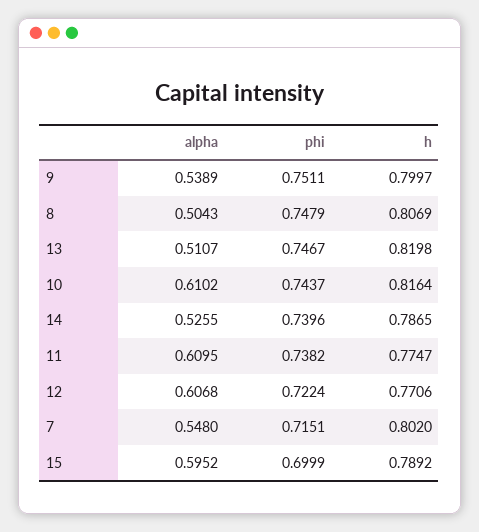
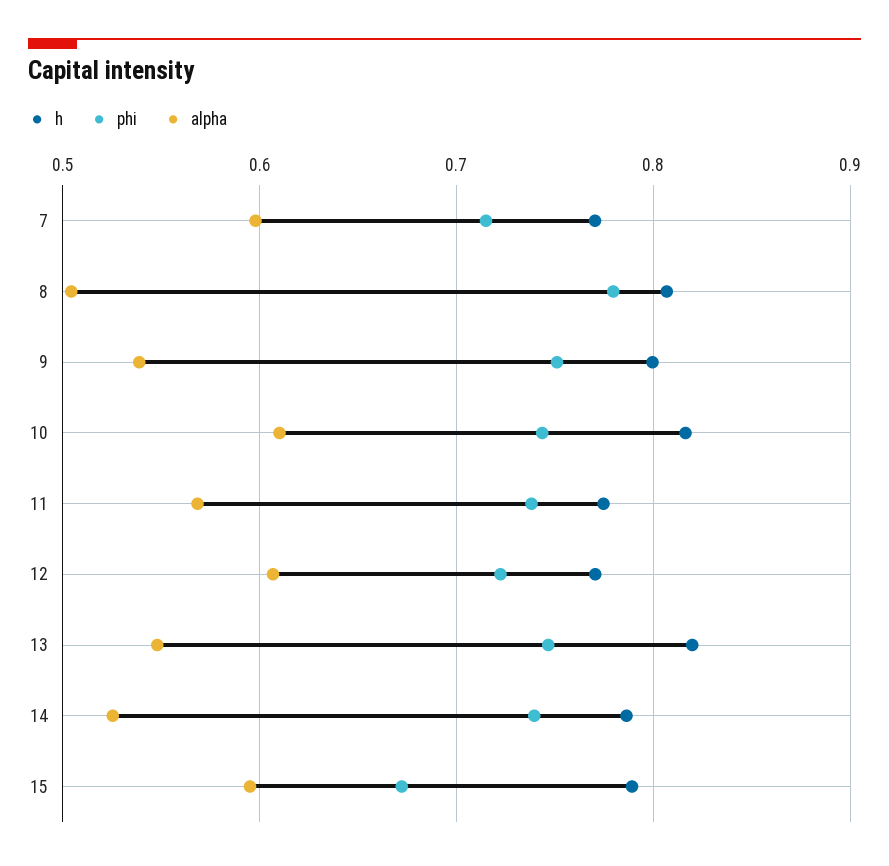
  {
    "alpha": {
      "9": 0.5389,
      "8": 0.5043,
-     "13": 0.5107,
+     "13": 0.55,
      "10": 0.6102,
      "14": 0.5255,
-     "11": 0.6095,
+     "11": 0.57,
      "12": 0.6068,
-     "7": 0.548,
+     "7": 0.6,
      "15": 0.5952
    },
    "phi": {
      "9": 0.7511,
-     "8": 0.7479,
+     "8": 0.78,
      "13": 0.7467,
      "10": 0.7437,
      "14": 0.7396,
      "11": 0.7382,
      "12": 0.7224,
      "7": 0.7151,
-     "15": 0.6999
+     "15": 0.67
    },
    "h": {
      "9": 0.7997,
      "8": 0.8069,
      "13": 0.8198,
      "10": 0.8164,
      "14": 0.7865,
      "11": 0.7747,
      "12": 0.7706,
-     "7": 0.802,
+     "7": 0.77,
      "15": 0.7892
    }
  }

